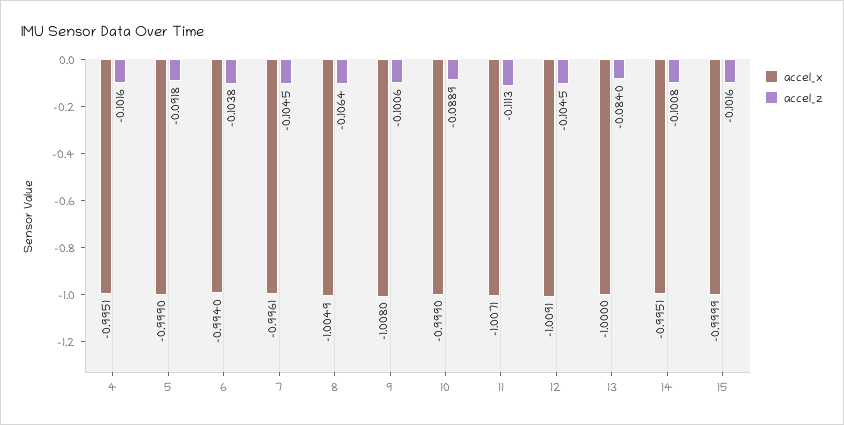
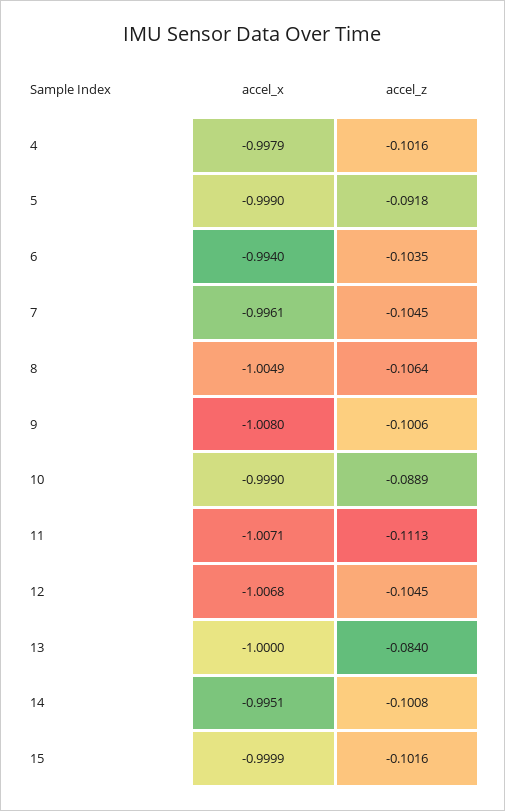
  {
    "accel_x": {
-     "4": -0.9951,
+     "4": -0.9979,
      "5": -0.999,
      "6": -0.994,
      "7": -0.9961,
      "8": -1.0049,
      "9": -1.008,
      "10": -0.999,
      "11": -1.0071,
-     "12": -1.0091,
+     "12": -1.0068,
      "13": -1,
      "14": -0.9951,
      "15": -0.9999
    },
    "accel_z": {
      "4": -0.1016,
      "5": -0.0918,
-     "6": -0.1038,
+     "6": -0.1035,
      "7": -0.1045,
      "8": -0.1064,
      "9": -0.1006,
      "10": -0.0889,
      "11": -0.1113,
      "12": -0.1045,
      "13": -0.084,
      "14": -0.1008,
      "15": -0.1016
    }
  }

